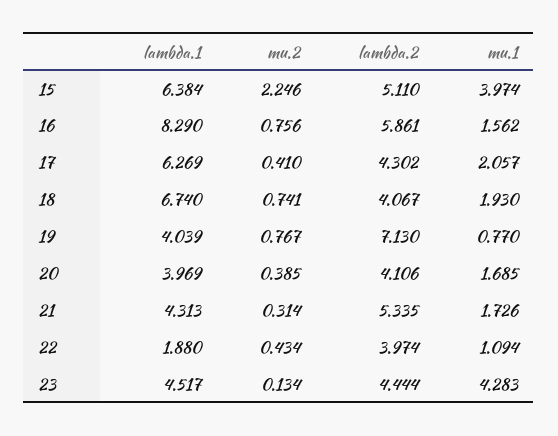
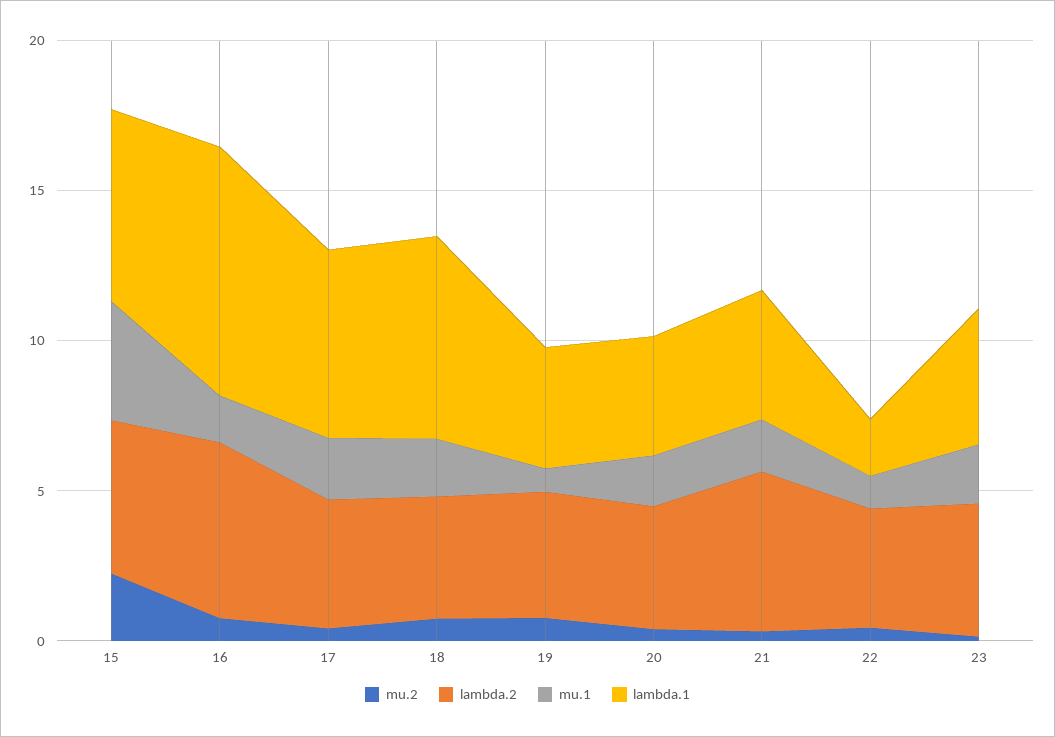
  {
    "lambda.1": {
      "15": 6.384,
      "16": 8.29,
      "17": 6.269,
      "18": 6.74,
      "19": 4.039,
      "20": 3.969,
      "21": 4.313,
      "22": 1.88,
      "23": 4.517
    },
    "mu.2": {
      "15": 2.246,
      "16": 0.756,
      "17": 0.41,
      "18": 0.741,
      "19": 0.767,
      "20": 0.385,
      "21": 0.314,
      "22": 0.434,
      "23": 0.134
    },
    "lambda.2": {
      "15": 5.11,
      "16": 5.861,
      "17": 4.302,
      "18": 4.067,
-     "19": 7.13,
+     "19": 4,
      "20": 4.106,
      "21": 5.335,
      "22": 3.974,
      "23": 4.444
    },
    "mu.1": {
      "15": 3.974,
      "16": 1.562,
      "17": 2.057,
      "18": 1.93,
      "19": 0.77,
      "20": 1.685,
      "21": 1.726,
      "22": 1.094,
-     "23": 4.283
+     "23": 2
    }
  }

